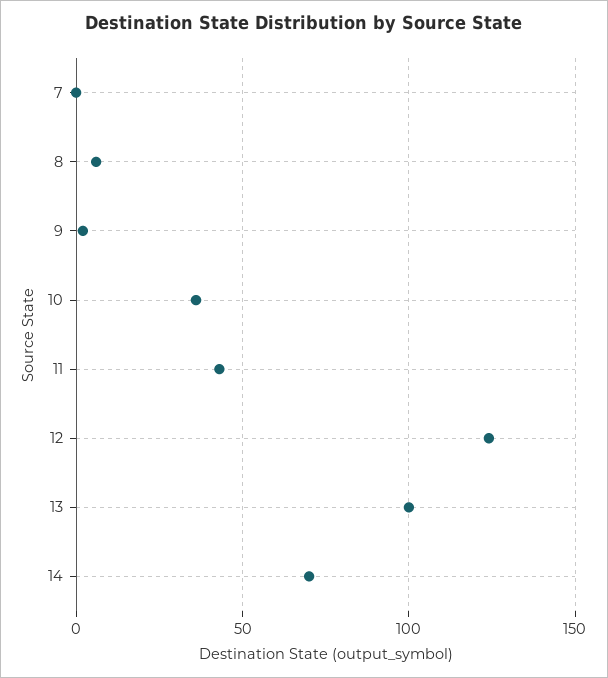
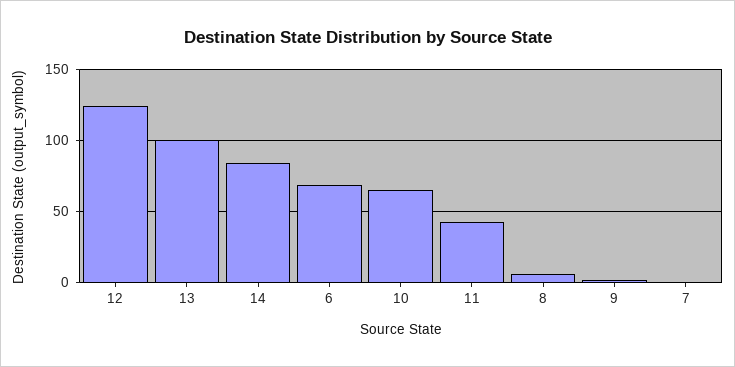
  {
    "7": 0,
    "8": 5,
    "9": 0,
-   "10": 35,
+   "10": 65,
    "11": 45,
    "12": 125,
    "13": 100,
-   "14": 70
+   "14": 85,
+   "6": 70
  }

